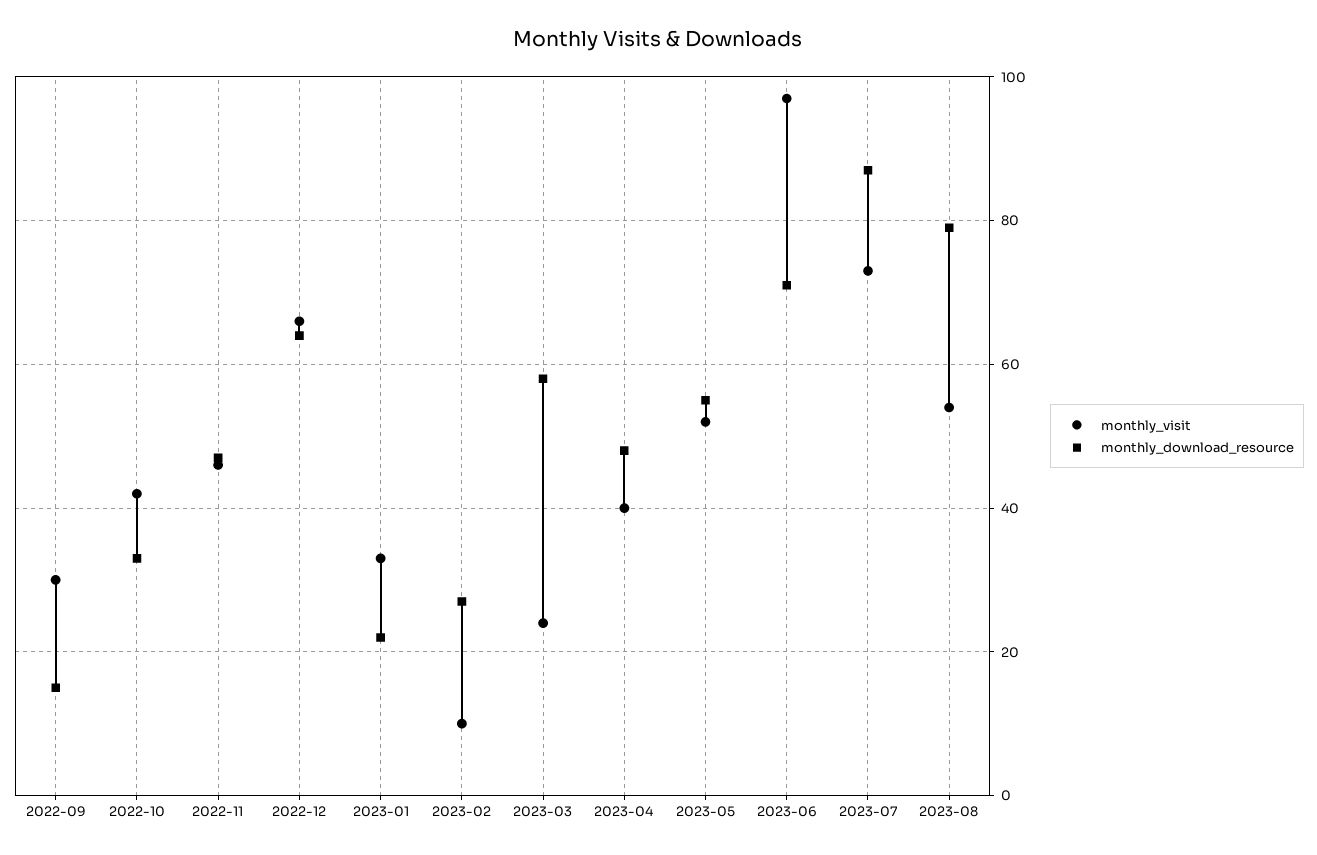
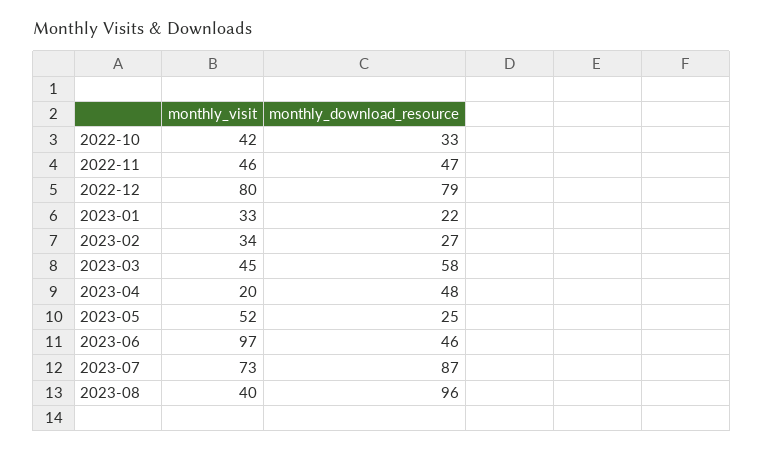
  {
    "monthly_visit": {
-     "2022-09": 30,
      "2022-10": 42,
      "2022-11": 46,
-     "2022-12": 65,
+     "2022-12": 80,
      "2023-01": 33,
-     "2023-02": 10,
+     "2023-02": 34,
-     "2023-03": 25,
+     "2023-03": 45,
-     "2023-04": 40,
+     "2023-04": 20,
      "2023-05": 52,
      "2023-06": 97,
      "2023-07": 73,
-     "2023-08": 55
+     "2023-08": 40
    },
    "monthly_download_resource": {
-     "2022-09": 15,
      "2022-10": 33,
      "2022-11": 47,
-     "2022-12": 65,
+     "2022-12": 79,
      "2023-01": 22,
      "2023-02": 27,
      "2023-03": 58,
      "2023-04": 48,
-     "2023-05": 55,
+     "2023-05": 25,
-     "2023-06": 70,
+     "2023-06": 46,
      "2023-07": 87,
-     "2023-08": 80
+     "2023-08": 96
    }
  }

